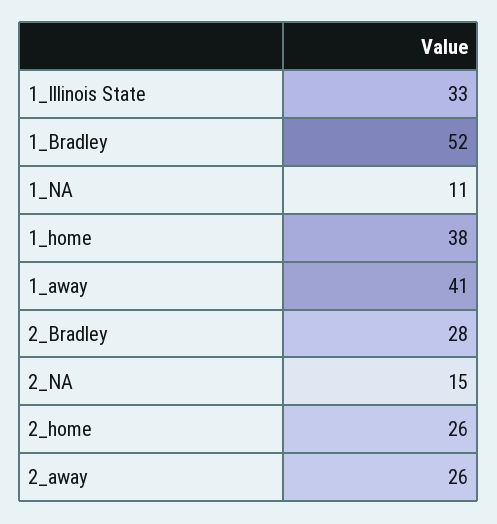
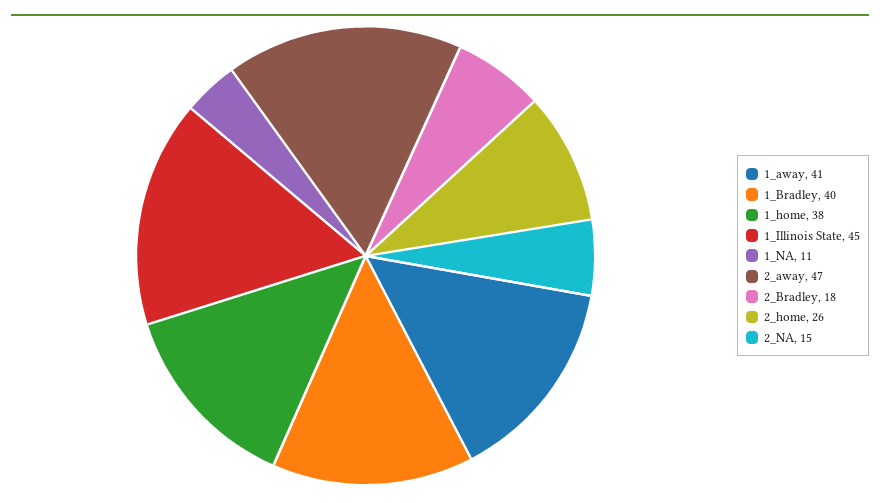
  {
-   "1_Illinois State": 33,
+   "1_Illinois State": 45,
-   "1_Bradley": 52,
+   "1_Bradley": 40,
    "1_NA": 11,
    "1_home": 38,
    "1_away": 41,
-   "2_Bradley": 28,
+   "2_Bradley": 18,
    "2_NA": 15,
    "2_home": 26,
-   "2_away": 26
+   "2_away": 47
  }

